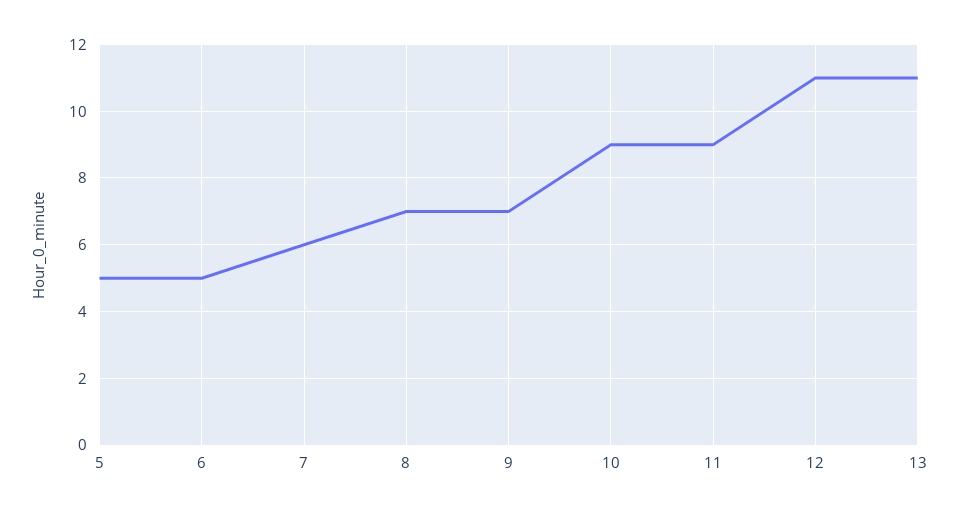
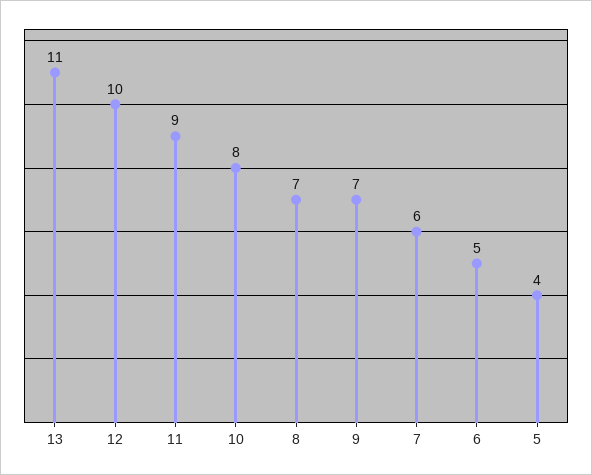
  {
-   "5": 5,
+   "5": 4,
    "6": 5,
    "7": 6,
    "8": 7,
    "9": 7,
-   "10": 9,
+   "10": 8,
    "11": 9,
-   "12": 11,
+   "12": 10,
    "13": 11
  }

